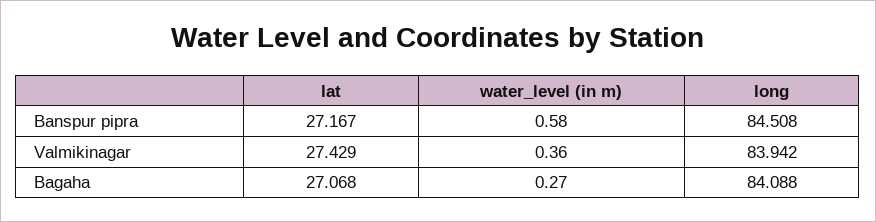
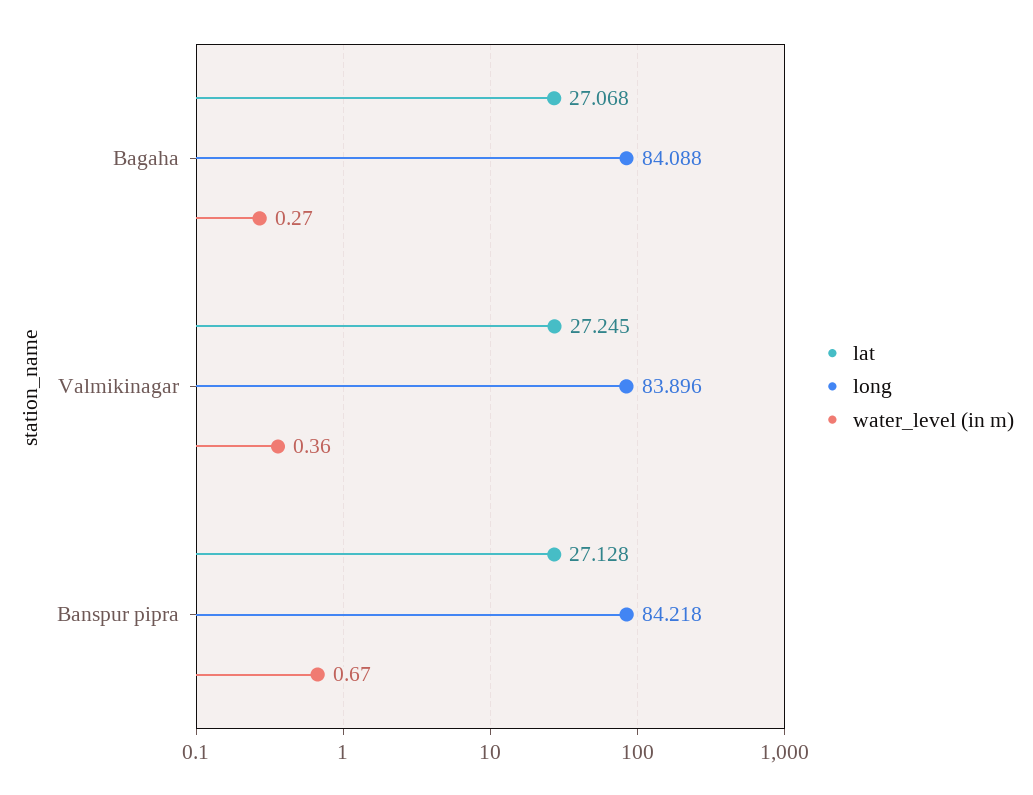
  {
    "lat": {
-     "Banspur pipra": 27.167,
+     "Banspur pipra": 27.128,
-     "Valmikinagar": 27.429,
+     "Valmikinagar": 27.245,
      "Bagaha": 27.068
    },
    "water_level (in m)": {
-     "Banspur pipra": 0.58,
+     "Banspur pipra": 0.67,
      "Valmikinagar": 0.36,
      "Bagaha": 0.27
    },
    "long": {
-     "Banspur pipra": 84.508,
+     "Banspur pipra": 84.218,
-     "Valmikinagar": 83.942,
+     "Valmikinagar": 83.896,
      "Bagaha": 84.088
    }
  }

